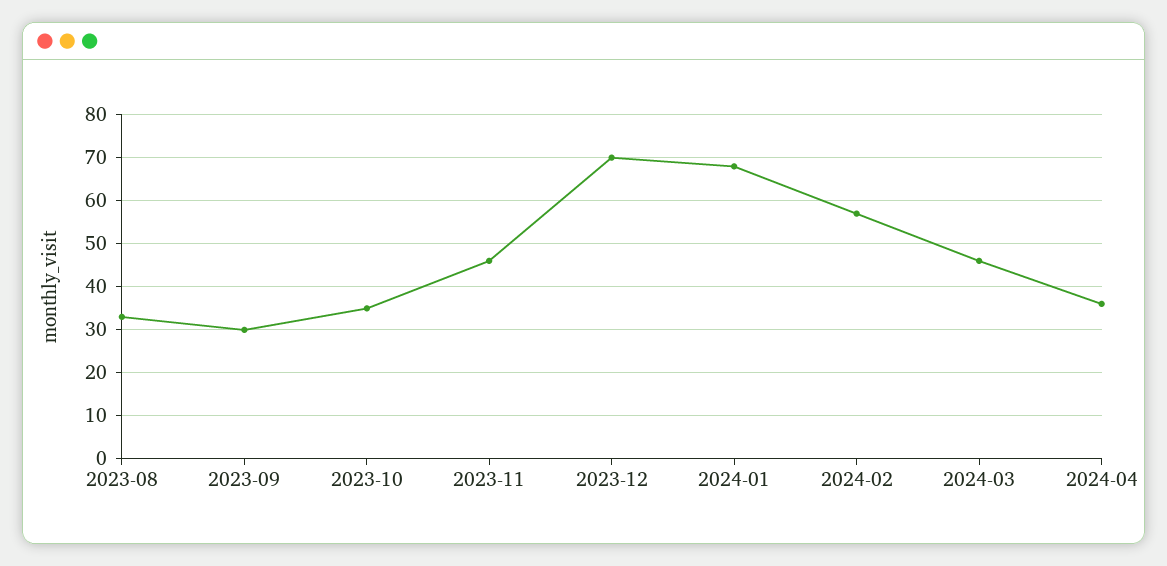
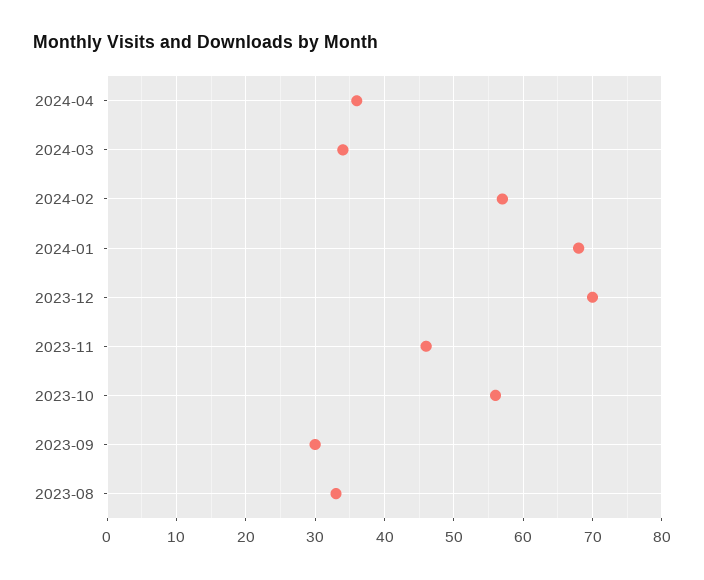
  {
    "2023-08": 33,
    "2023-09": 30,
-   "2023-10": 35,
+   "2023-10": 56,
    "2023-11": 46,
    "2023-12": 70,
    "2024-01": 68,
    "2024-02": 57,
-   "2024-03": 45,
+   "2024-03": 34,
    "2024-04": 36
  }

